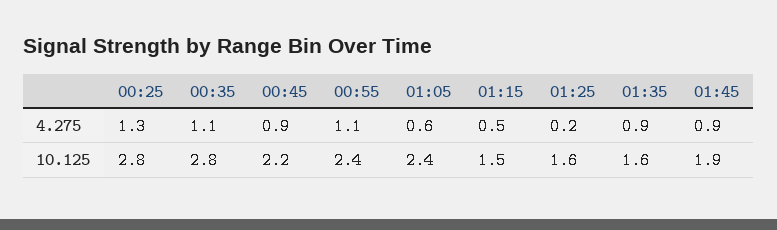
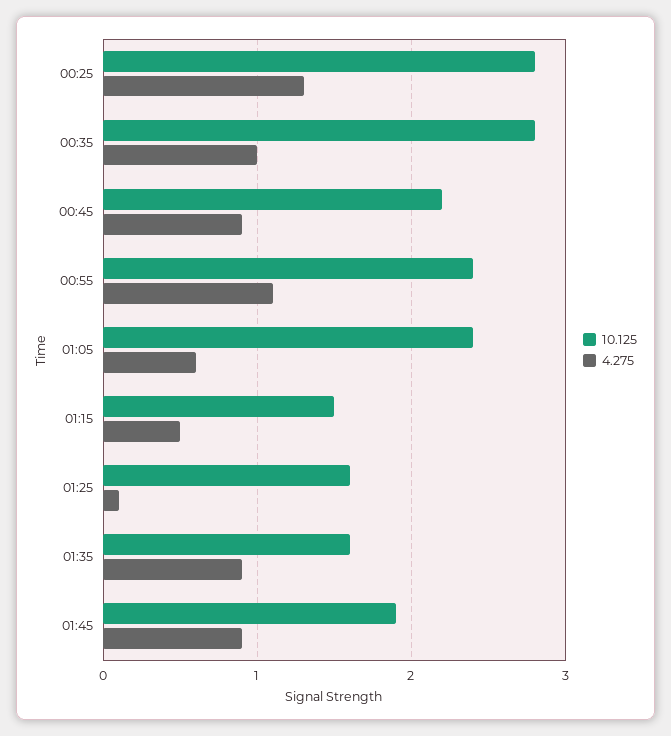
  {
    "4.275": {
      "00:25": 1.3,
-     "00:35": 1.1,
+     "00:35": 1,
      "00:45": 0.9,
      "00:55": 1.1,
      "01:05": 0.6,
      "01:15": 0.5,
-     "01:25": 0.2,
+     "01:25": 0.1,
      "01:35": 0.9,
      "01:45": 0.9
    },
    "10.125": {
      "00:25": 2.8,
      "00:35": 2.8,
      "00:45": 2.2,
      "00:55": 2.4,
      "01:05": 2.4,
      "01:15": 1.5,
      "01:25": 1.6,
      "01:35": 1.6,
      "01:45": 1.9
    }
  }

